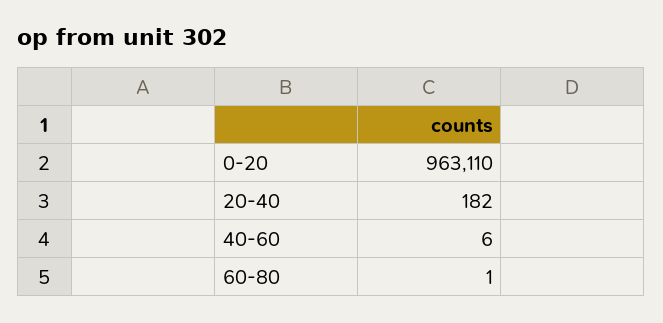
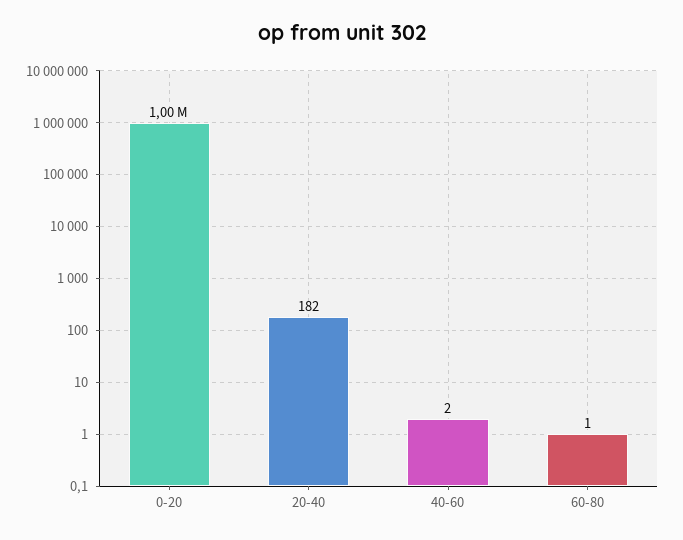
  {
-   "0-20": 963110,
+   "0-20": 1000000,
    "20-40": 182,
-   "40-60": 6,
+   "40-60": 2,
    "60-80": 1
  }

